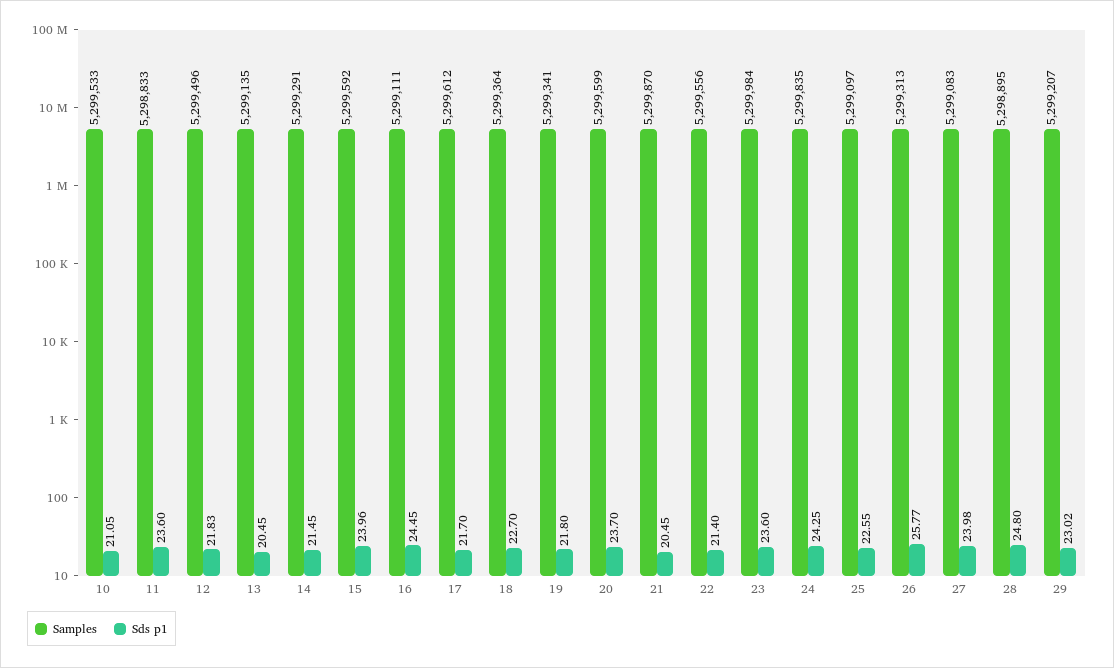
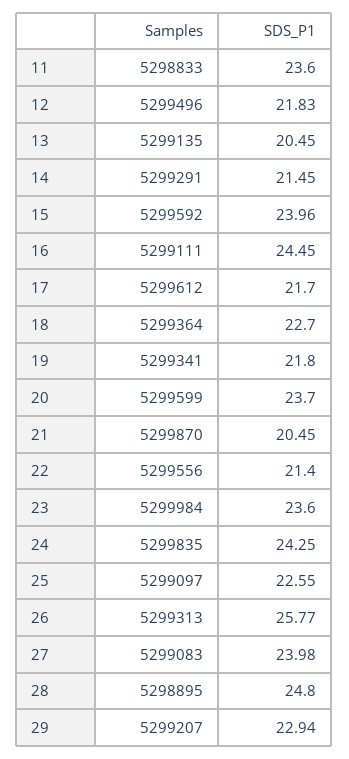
  {
    "Samples": {
-     "10": 5299533,
      "11": 5298833,
      "12": 5299496,
      "13": 5299135,
      "14": 5299291,
      "15": 5299592,
      "16": 5299111,
      "17": 5299612,
      "18": 5299364,
      "19": 5299341,
      "20": 5299599,
      "21": 5299870,
      "22": 5299556,
      "23": 5299984,
      "24": 5299835,
      "25": 5299097,
      "26": 5299313,
      "27": 5299083,
      "28": 5298895,
      "29": 5299207
    },
    "Sds p1": {
-     "10": 21.05,
      "11": 23.6,
      "12": 21.83,
      "13": 20.45,
      "14": 21.45,
      "15": 23.96,
      "16": 24.45,
      "17": 21.7,
      "18": 22.7,
      "19": 21.8,
      "20": 23.7,
      "21": 20.45,
      "22": 21.4,
      "23": 23.6,
      "24": 24.25,
      "25": 22.55,
      "26": 25.77,
      "27": 23.98,
      "28": 24.8,
-     "29": 23.02
+     "29": 22.94
    }
  }

